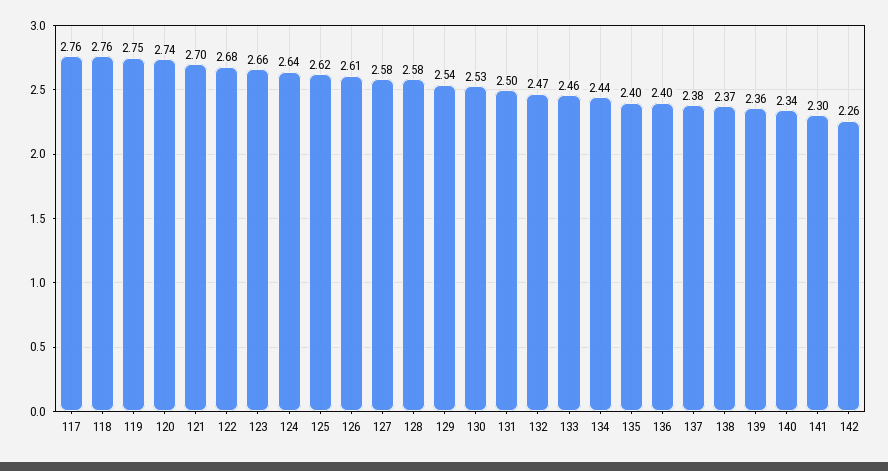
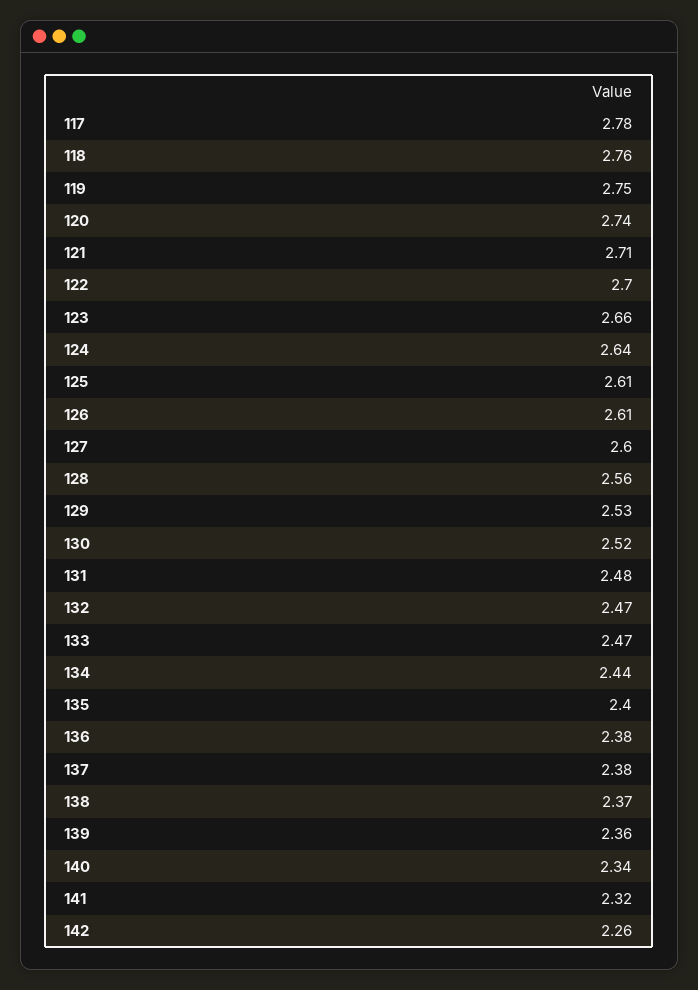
  {
-   "117": 2.76,
+   "117": 2.78,
    "118": 2.76,
    "119": 2.75,
    "120": 2.74,
-   "121": 2.7,
+   "121": 2.71,
-   "122": 2.68,
+   "122": 2.7,
    "123": 2.66,
    "124": 2.64,
-   "125": 2.62,
+   "125": 2.61,
    "126": 2.61,
-   "127": 2.58,
+   "127": 2.6,
-   "128": 2.58,
+   "128": 2.56,
-   "129": 2.54,
+   "129": 2.53,
-   "130": 2.53,
+   "130": 2.52,
-   "131": 2.5,
+   "131": 2.48,
    "132": 2.47,
-   "133": 2.46,
+   "133": 2.47,
    "134": 2.44,
    "135": 2.4,
-   "136": 2.4,
+   "136": 2.38,
    "137": 2.38,
    "138": 2.37,
    "139": 2.36,
    "140": 2.34,
-   "141": 2.3,
+   "141": 2.32,
    "142": 2.26
  }

